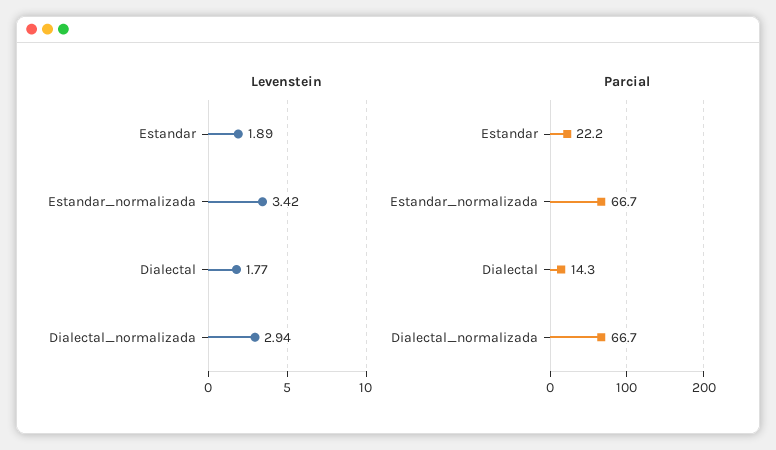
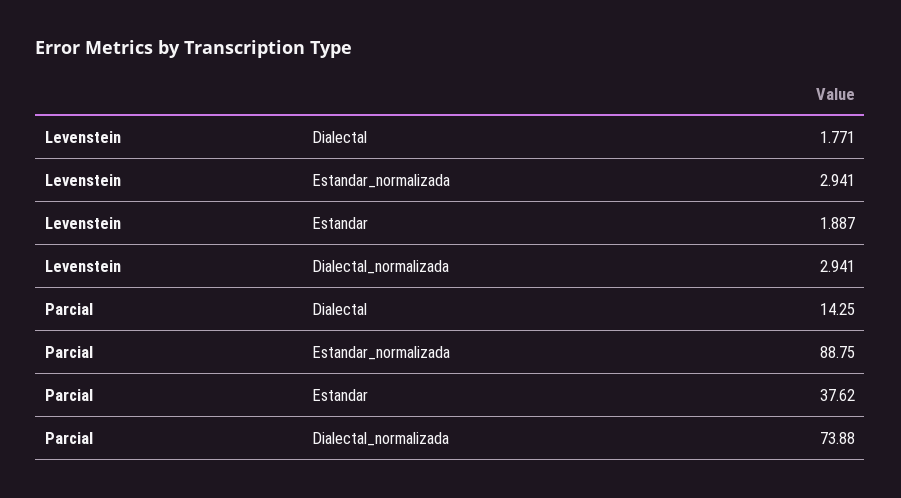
  {
    "Levenstein": {
      "Estandar": 1.887,
-     "Estandar_normalizada": 3.42,
+     "Estandar_normalizada": 2.941,
      "Dialectal": 1.771,
      "Dialectal_normalizada": 2.941
    },
    "Parcial": {
-     "Estandar": 22.2,
+     "Estandar": 37.62,
-     "Estandar_normalizada": 66.7,
+     "Estandar_normalizada": 88.75,
      "Dialectal": 14.25,
-     "Dialectal_normalizada": 66.7
+     "Dialectal_normalizada": 73.88
    }
  }

